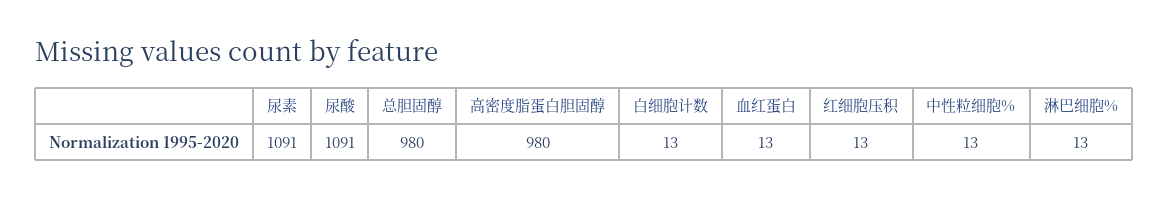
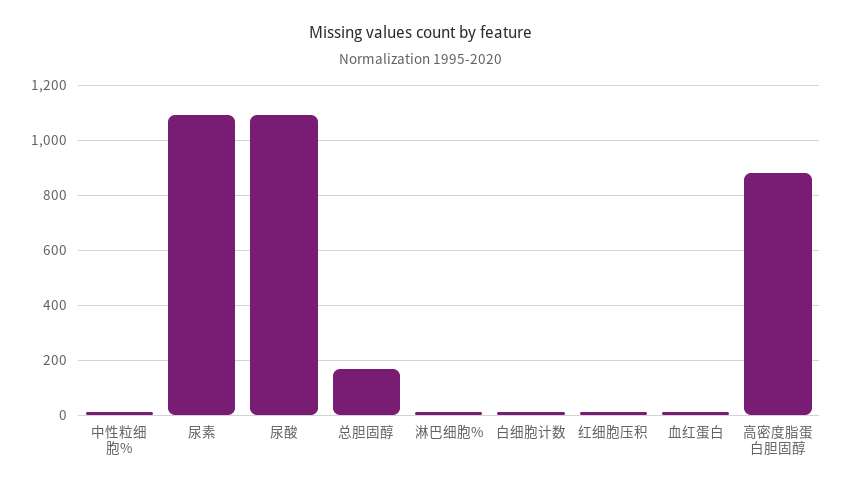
  {
    "尿素": 1091,
    "尿酸": 1091,
-   "总胆固醇": 980,
+   "总胆固醇": 175,
-   "高密度脂蛋白胆固醇": 980,
+   "高密度脂蛋白胆固醇": 875,
    "白细胞计数": 13,
    "血红蛋白": 13,
    "红细胞压积": 13,
    "中性粒细胞%": 13,
    "淋巴细胞%": 13
  }

